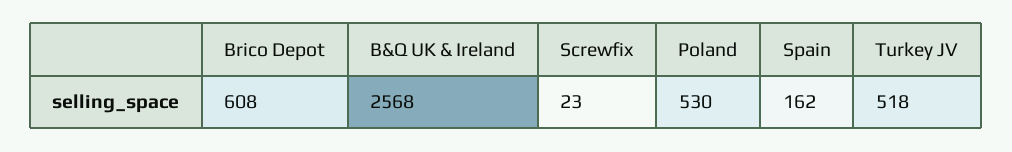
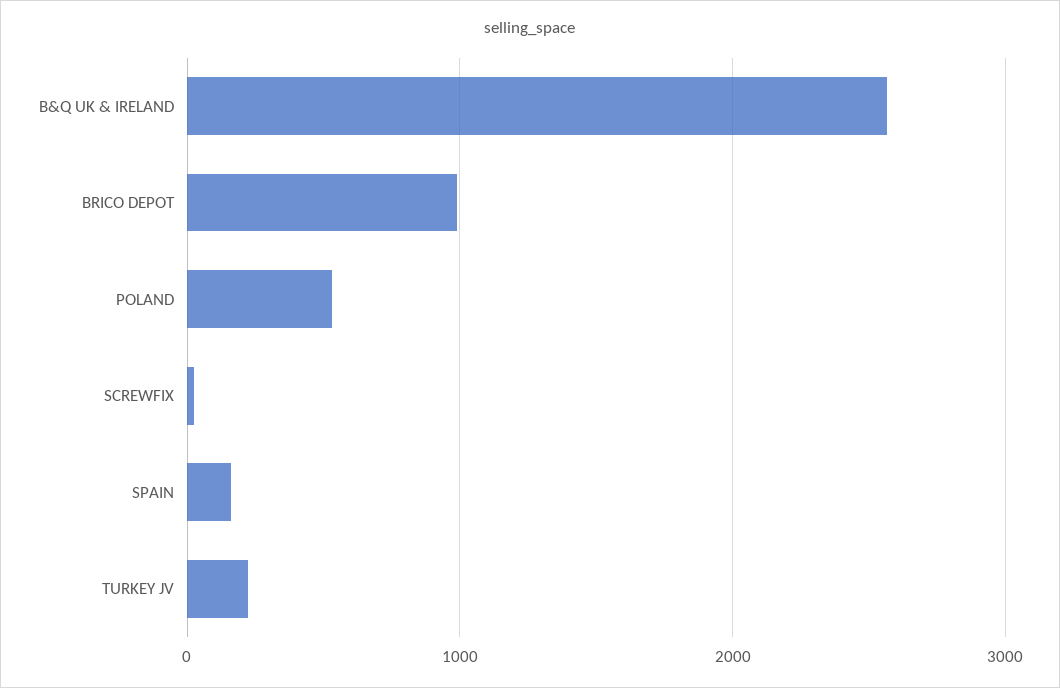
  {
-   "Brico Depot": 608,
+   "Brico Depot": 1000,
    "B&Q UK & Ireland": 2568,
    "Screwfix": 23,
    "Poland": 530,
    "Spain": 162,
-   "Turkey JV": 518
+   "Turkey JV": 200
  }

